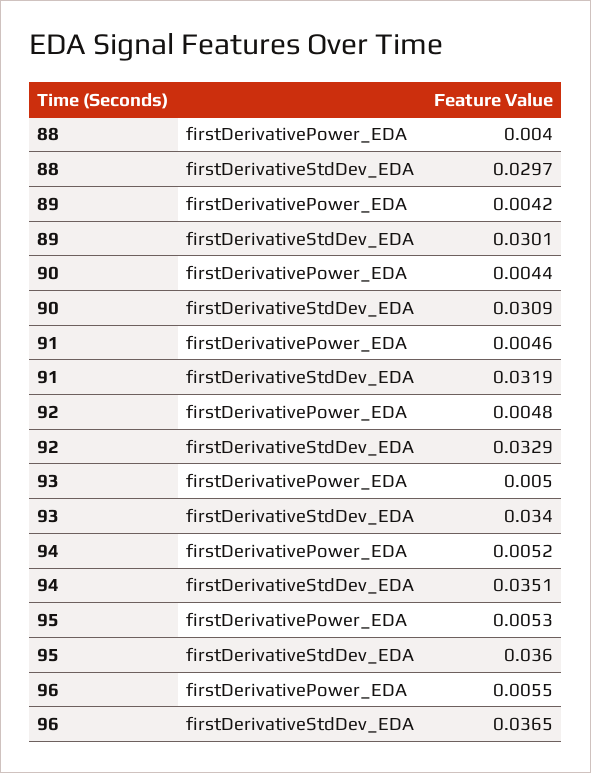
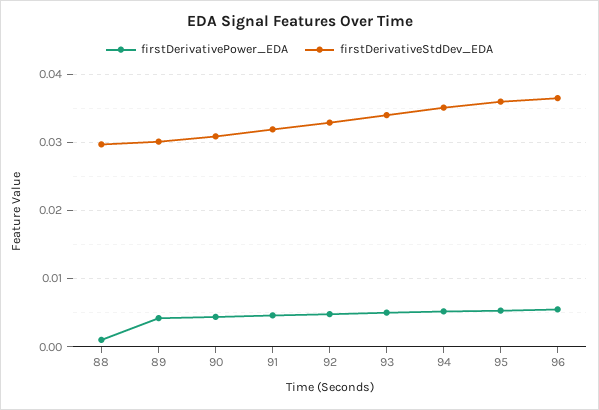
  {
    "firstDerivativePower_EDA": {
-     "88": 0.004,
+     "88": 0.001,
      "89": 0.0042,
      "90": 0.0044,
      "91": 0.0046,
      "92": 0.0048,
      "93": 0.005,
      "94": 0.0052,
      "95": 0.0053,
      "96": 0.0055
    },
    "firstDerivativeStdDev_EDA": {
      "88": 0.0297,
      "89": 0.0301,
      "90": 0.0309,
      "91": 0.0319,
      "92": 0.0329,
      "93": 0.034,
      "94": 0.0351,
      "95": 0.036,
      "96": 0.0365
    }
  }

